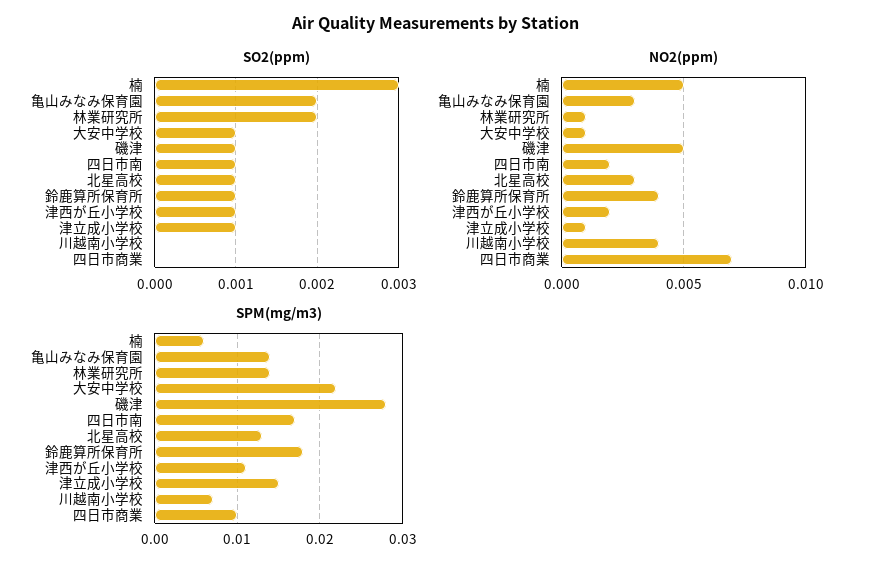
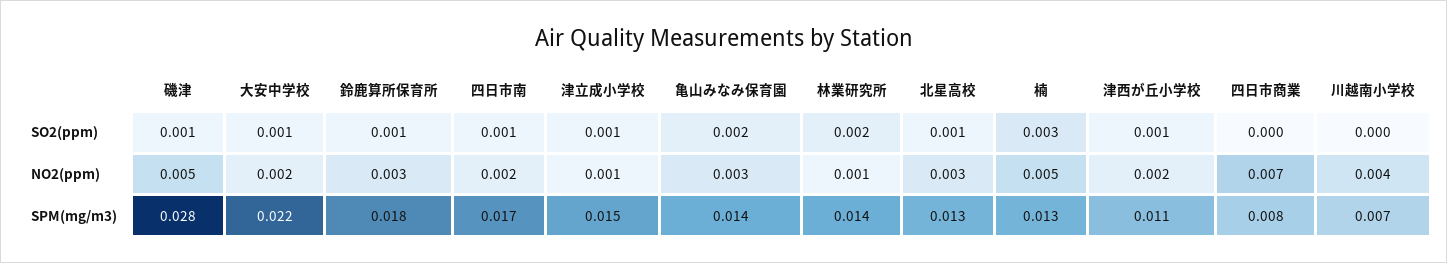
  {
    "SO2(ppm)": {
      "楠": 0.003,
      "亀山みなみ保育園": 0.002,
      "林業研究所": 0.002,
      "大安中学校": 0.001,
      "磯津": 0.001,
      "四日市南": 0.001,
      "北星高校": 0.001,
      "鈴鹿算所保育所": 0.001,
      "津西が丘小学校": 0.001,
      "津立成小学校": 0.001,
      "川越南小学校": 0,
      "四日市商業": 0
    },
    "NO2(ppm)": {
      "楠": 0.005,
      "亀山みなみ保育園": 0.003,
      "林業研究所": 0.001,
-     "大安中学校": 0.001,
+     "大安中学校": 0.002,
      "磯津": 0.005,
      "四日市南": 0.002,
      "北星高校": 0.003,
-     "鈴鹿算所保育所": 0.004,
+     "鈴鹿算所保育所": 0.003,
      "津西が丘小学校": 0.002,
      "津立成小学校": 0.001,
      "川越南小学校": 0.004,
      "四日市商業": 0.007
    },
    "SPM(mg/m3)": {
-     "楠": 0.006,
+     "楠": 0.013,
      "亀山みなみ保育園": 0.014,
      "林業研究所": 0.014,
      "大安中学校": 0.022,
      "磯津": 0.028,
      "四日市南": 0.017,
      "北星高校": 0.013,
      "鈴鹿算所保育所": 0.018,
      "津西が丘小学校": 0.011,
      "津立成小学校": 0.015,
      "川越南小学校": 0.007,
-     "四日市商業": 0.01
+     "四日市商業": 0.008
    }
  }

